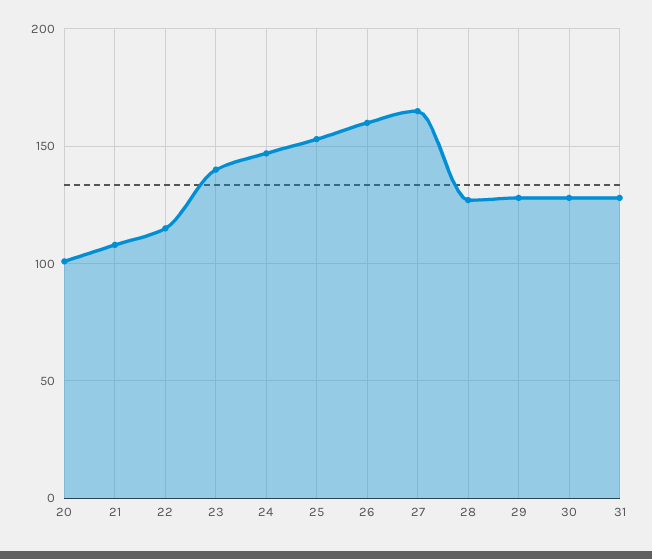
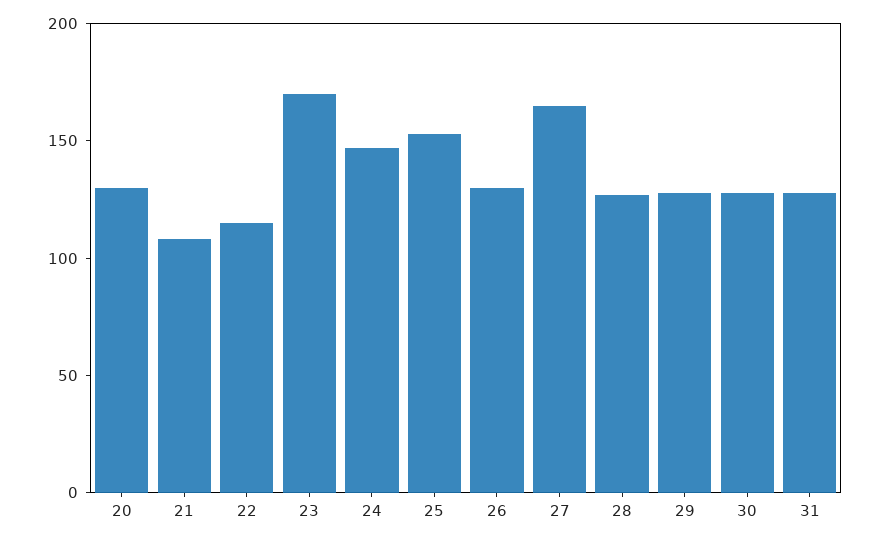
  {
-   "20": 100,
+   "20": 130,
    "21": 110,
    "22": 115,
-   "23": 140,
+   "23": 170,
    "24": 145,
    "25": 155,
-   "26": 160,
+   "26": 130,
    "27": 165,
    "28": 125,
    "29": 130,
    "30": 130,
    "31": 130
  }

